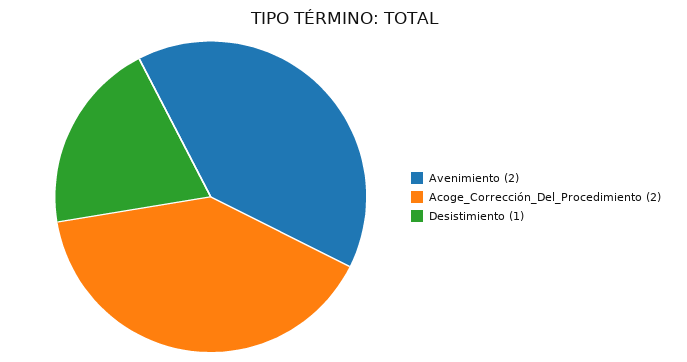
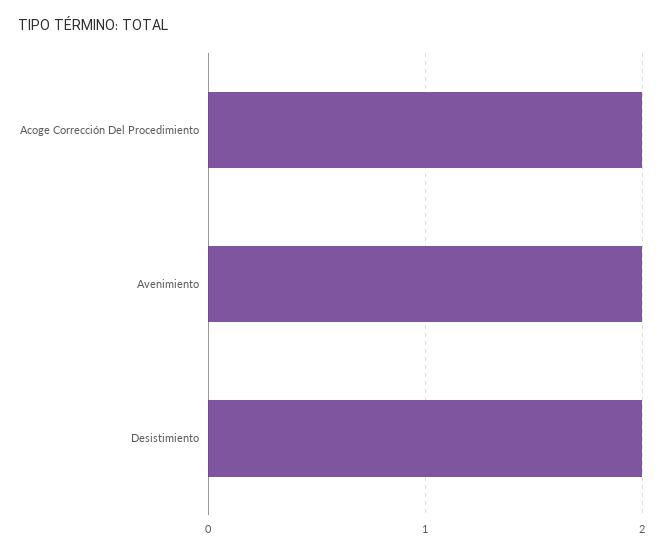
  {
    "Avenimiento": 2,
    "Acoge_Corrección_Del_Procedimiento": 2,
-   "Desistimiento": 1
+   "Desistimiento": 2
  }

